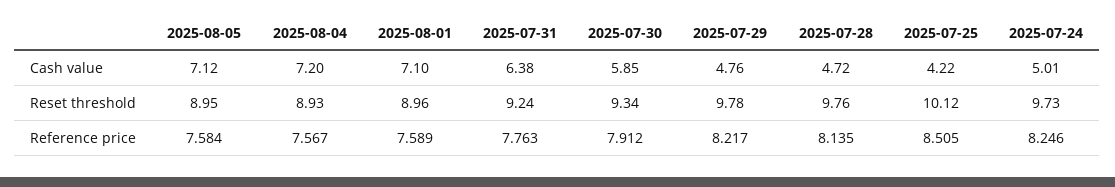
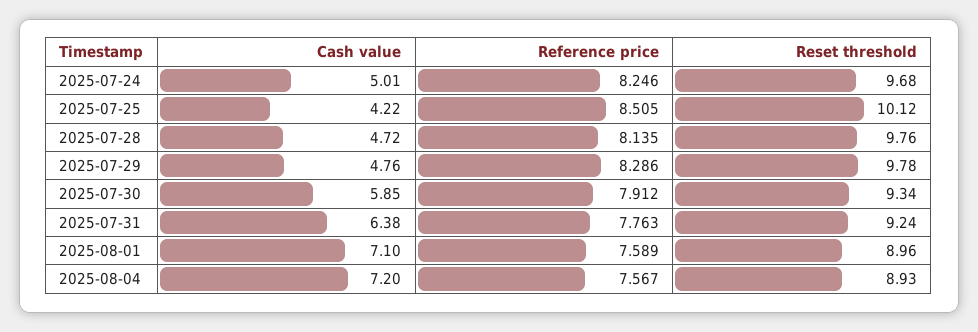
  {
-   "2025-08-05": {
-     "Cash value": 7.12,
-     "Reset threshold": 8.95,
-     "Reference price": 7.584
-   },
    "2025-08-04": {
      "Cash value": 7.2,
      "Reset threshold": 8.93,
      "Reference price": 7.567
    },
    "2025-08-01": {
      "Cash value": 7.1,
      "Reset threshold": 8.96,
      "Reference price": 7.589
    },
    "2025-07-31": {
      "Cash value": 6.38,
      "Reset threshold": 9.24,
      "Reference price": 7.763
    },
    "2025-07-30": {
      "Cash value": 5.85,
      "Reset threshold": 9.34,
      "Reference price": 7.912
    },
    "2025-07-29": {
      "Cash value": 4.76,
      "Reset threshold": 9.78,
-     "Reference price": 8.217
+     "Reference price": 8.286
    },
    "2025-07-28": {
      "Cash value": 4.72,
      "Reset threshold": 9.76,
      "Reference price": 8.135
    },
    "2025-07-25": {
      "Cash value": 4.22,
      "Reset threshold": 10.12,
      "Reference price": 8.505
    },
    "2025-07-24": {
      "Cash value": 5.01,
-     "Reset threshold": 9.73,
+     "Reset threshold": 9.68,
      "Reference price": 8.246
    }
  }

